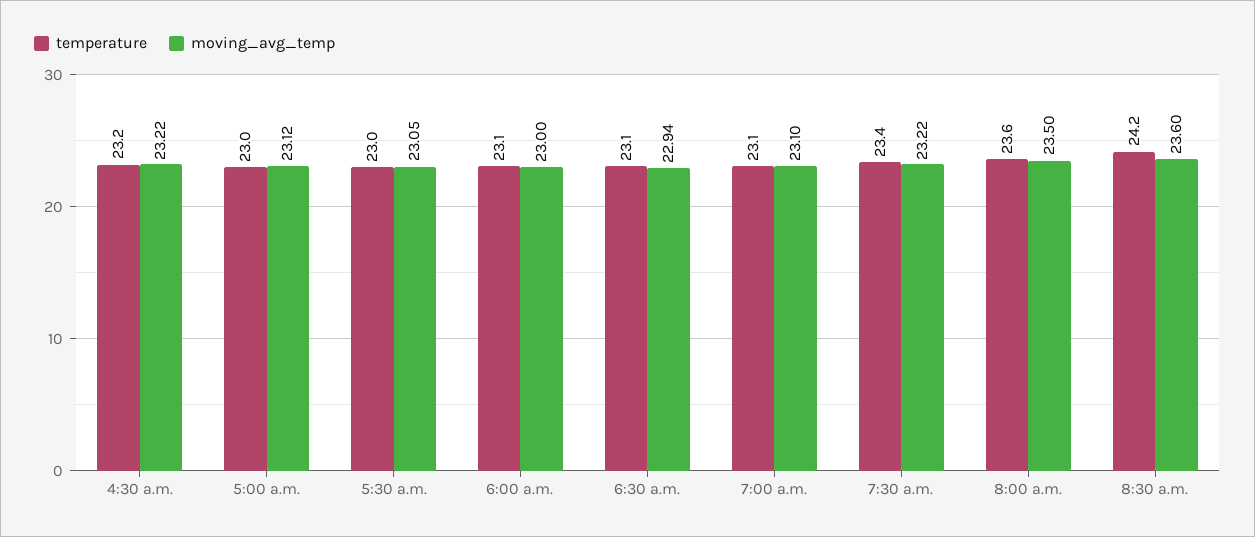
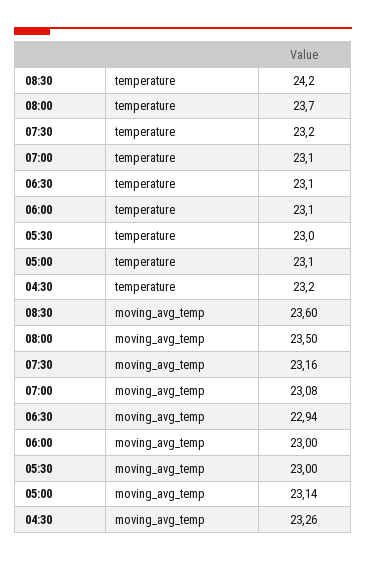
  {
    "temperature": {
      "4:30 a.m.": 23.2,
-     "5:00 a.m.": 23,
+     "5:00 a.m.": 23.1,
      "5:30 a.m.": 23,
      "6:00 a.m.": 23.1,
      "6:30 a.m.": 23.1,
      "7:00 a.m.": 23.1,
-     "7:30 a.m.": 23.4,
+     "7:30 a.m.": 23.2,
-     "8:00 a.m.": 23.6,
+     "8:00 a.m.": 23.7,
      "8:30 a.m.": 24.2
    },
    "moving_avg_temp": {
-     "4:30 a.m.": 23.22,
+     "4:30 a.m.": 23.26,
-     "5:00 a.m.": 23.12,
+     "5:00 a.m.": 23.14,
-     "5:30 a.m.": 23.05,
+     "5:30 a.m.": 23,
      "6:00 a.m.": 23,
      "6:30 a.m.": 22.94,
-     "7:00 a.m.": 23.1,
+     "7:00 a.m.": 23.08,
-     "7:30 a.m.": 23.22,
+     "7:30 a.m.": 23.16,
      "8:00 a.m.": 23.5,
      "8:30 a.m.": 23.6
    }
  }

